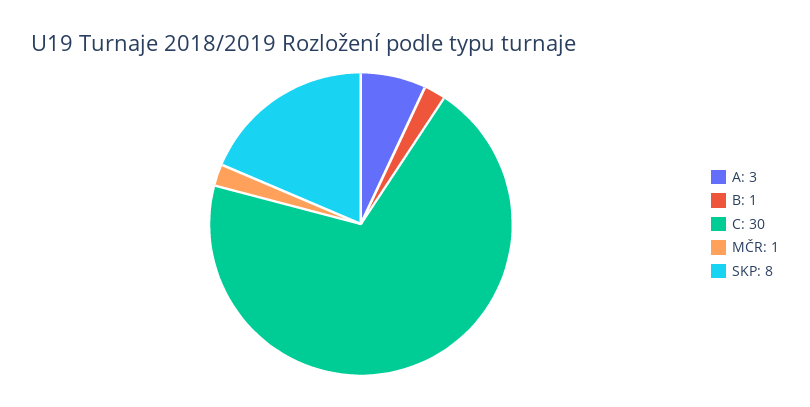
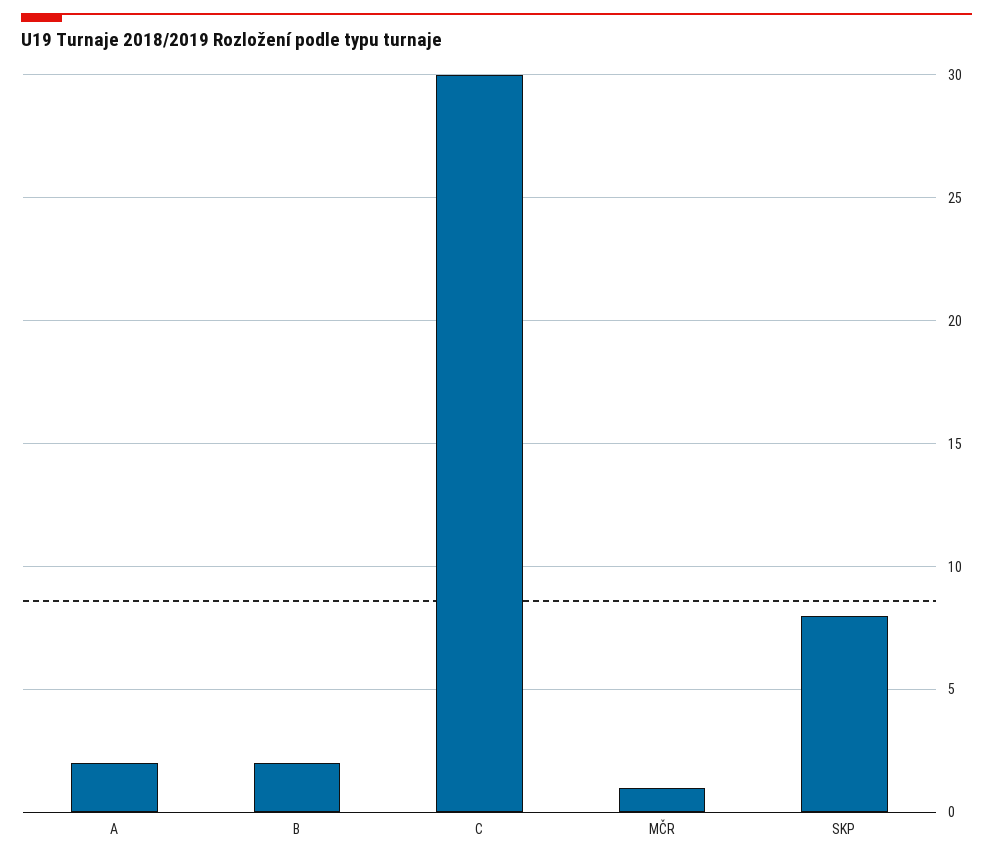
  {
-   "A": 3,
+   "A": 2,
-   "B": 1,
+   "B": 2,
    "C": 30,
    "MČR": 1,
    "SKP": 8
  }

